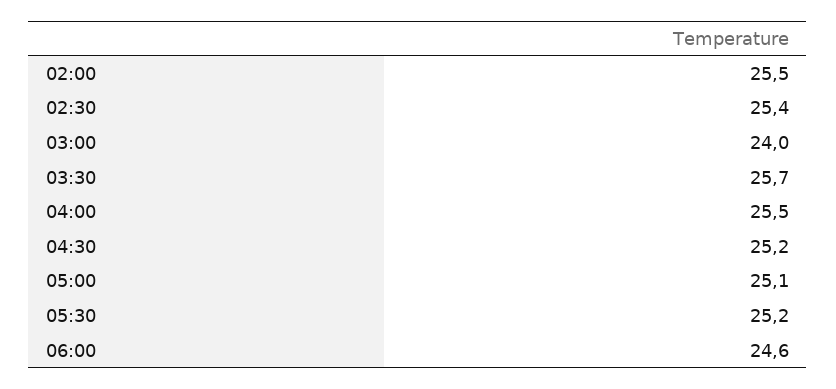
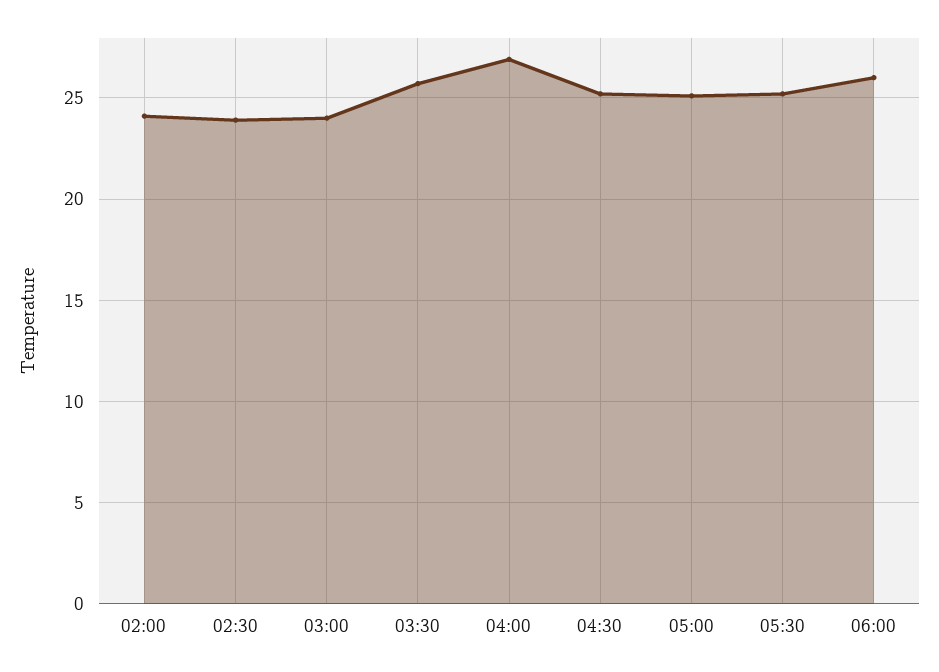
  {
-   "02:00": 25.5,
+   "02:00": 24,
-   "02:30": 25.4,
+   "02:30": 24,
    "03:00": 24,
    "03:30": 25.7,
-   "04:00": 25.5,
+   "04:00": 27,
    "04:30": 25.2,
    "05:00": 25.1,
    "05:30": 25.2,
-   "06:00": 24.6
+   "06:00": 26
  }

